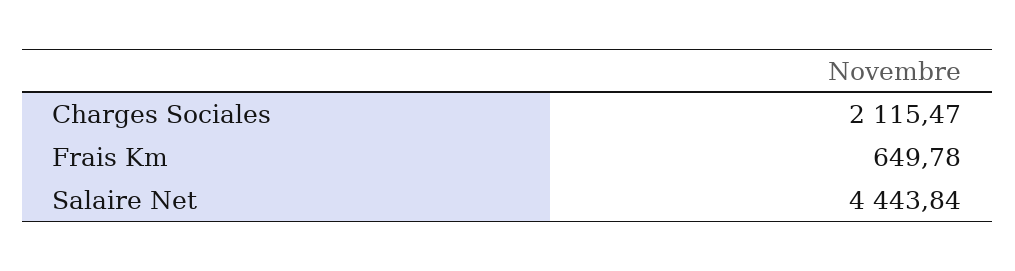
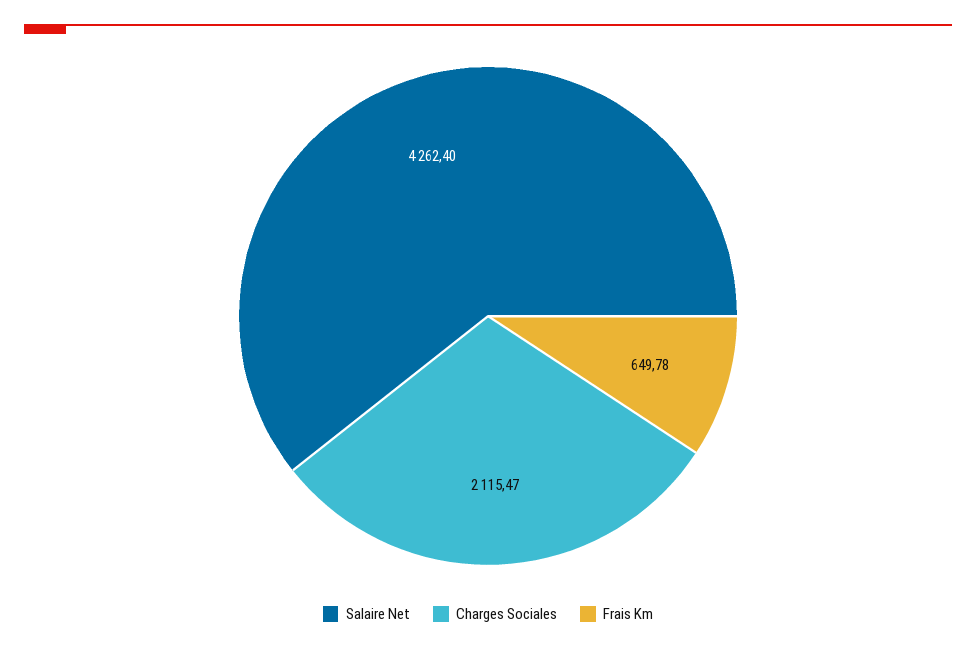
  {
    "Charges Sociales": 2115.47,
    "Frais Km": 649.78,
-   "Salaire Net": 4443.84
+   "Salaire Net": 4262.4
  }

